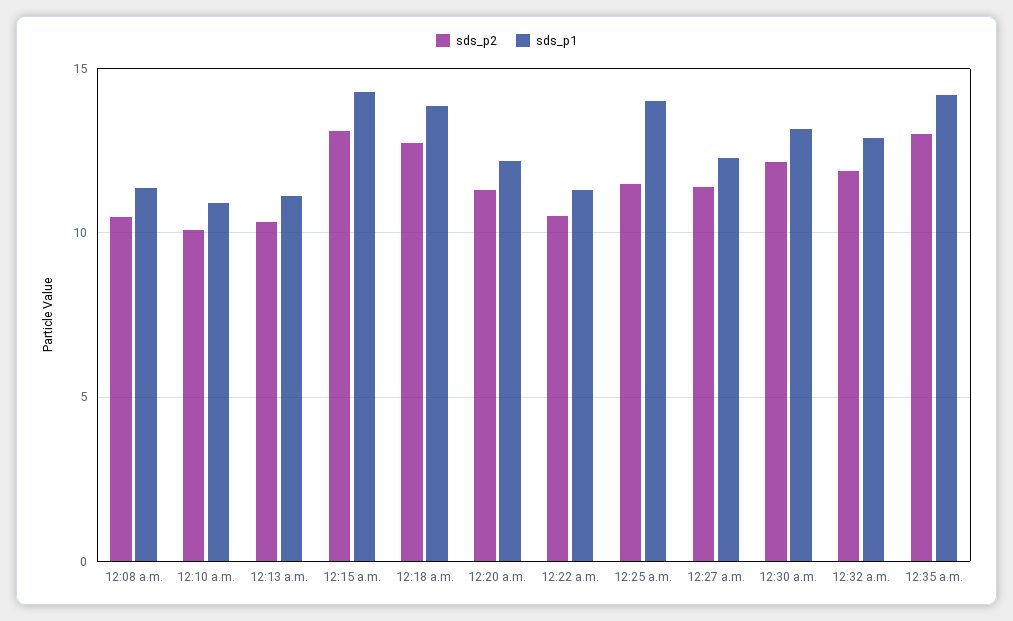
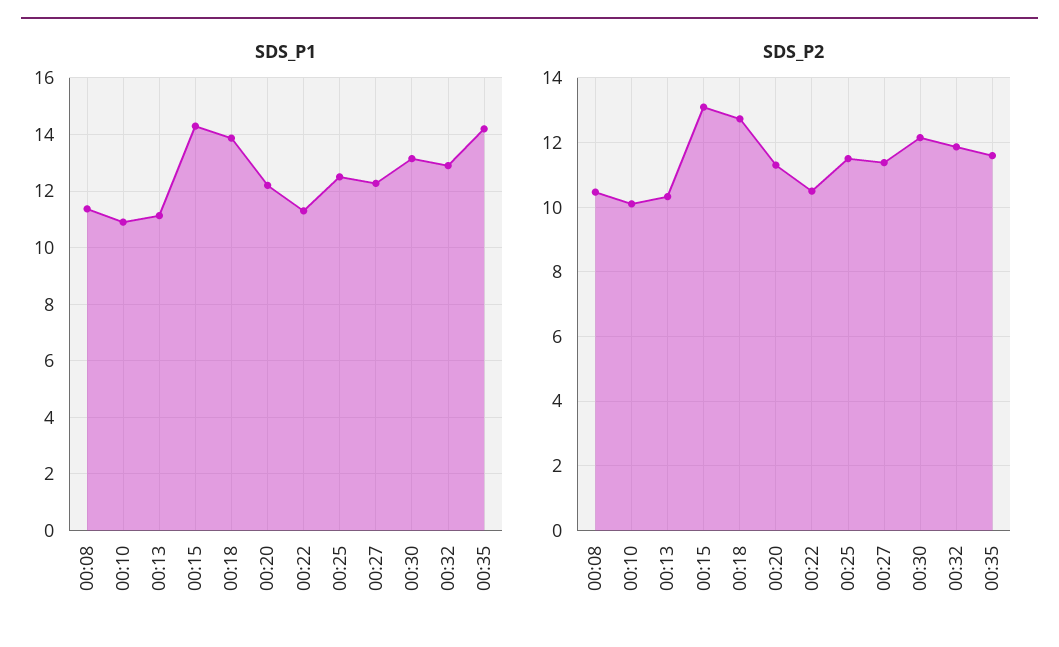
  {
    "sds_p2": {
      "12:08 a.m.": 10.4,
      "12:10 a.m.": 10.2,
      "12:13 a.m.": 10.4,
      "12:15 a.m.": 13.2,
      "12:18 a.m.": 12.8,
      "12:20 a.m.": 11.4,
      "12:22 a.m.": 10.6,
      "12:25 a.m.": 11.6,
      "12:27 a.m.": 11.4,
      "12:30 a.m.": 12.2,
      "12:32 a.m.": 11.8,
-     "12:35 a.m.": 13
+     "12:35 a.m.": 11.6
    },
    "sds_p1": {
      "12:08 a.m.": 11.25,
      "12:10 a.m.": 11,
      "12:13 a.m.": 11.25,
      "12:15 a.m.": 14.25,
      "12:18 a.m.": 13.75,
      "12:20 a.m.": 12.25,
      "12:22 a.m.": 11.25,
-     "12:25 a.m.": 14,
+     "12:25 a.m.": 12.5,
      "12:27 a.m.": 12.25,
      "12:30 a.m.": 13.25,
      "12:32 a.m.": 13,
      "12:35 a.m.": 14.25
    }
  }

